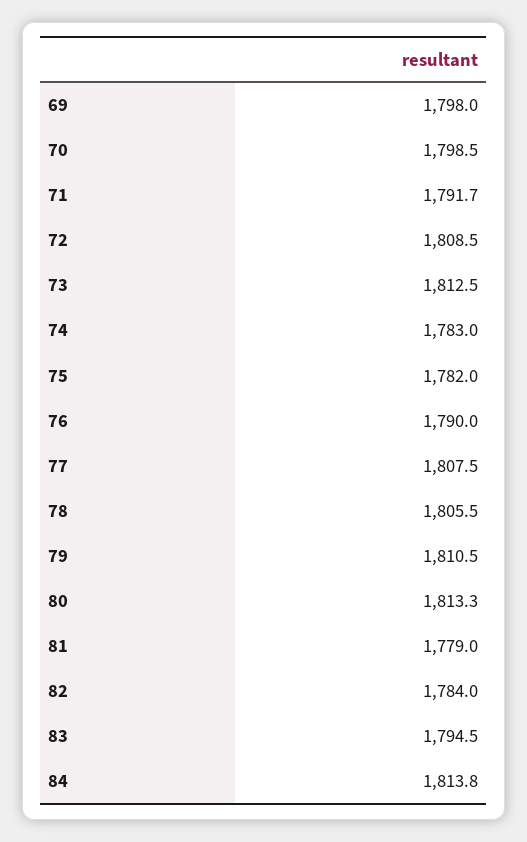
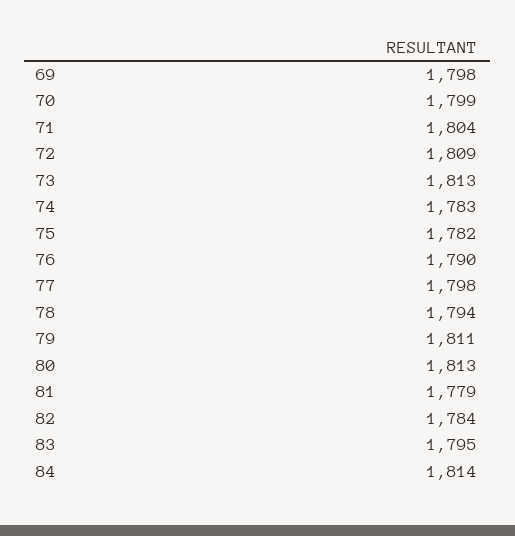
  {
    "69": 1798,
    "70": 1798.5,
-   "71": 1791.7,
+   "71": 1804,
    "72": 1808.5,
    "73": 1812.5,
    "74": 1783,
    "75": 1782,
    "76": 1790,
-   "77": 1807.5,
+   "77": 1798,
-   "78": 1805.5,
+   "78": 1794,
    "79": 1810.5,
    "80": 1813.3,
    "81": 1779,
    "82": 1784,
    "83": 1794.5,
    "84": 1813.8
  }

